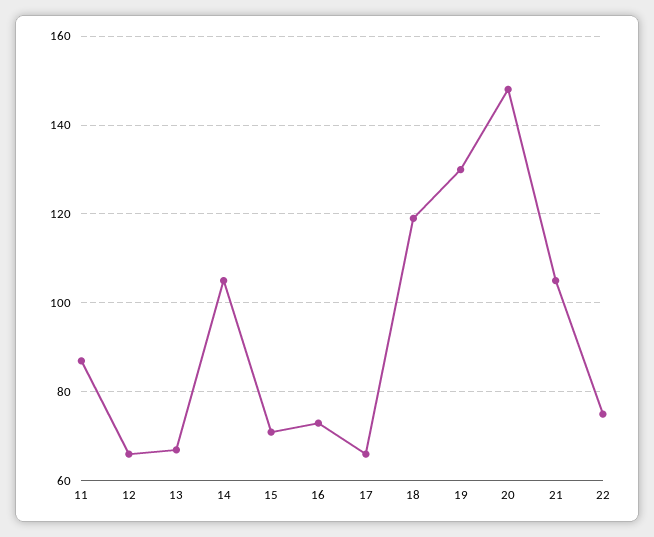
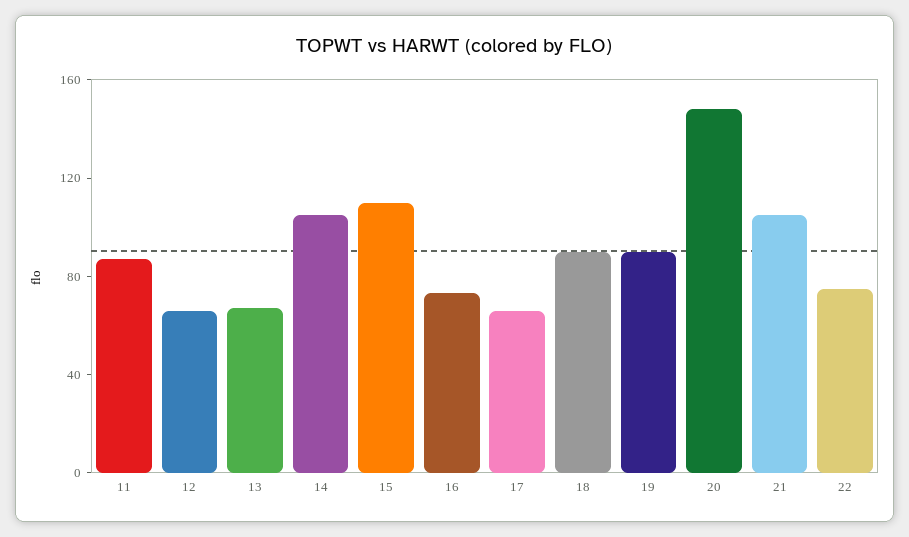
  {
    "11": 85,
    "12": 65,
    "13": 65,
    "14": 105,
-   "15": 70,
+   "15": 110,
    "16": 75,
    "17": 65,
-   "18": 120,
+   "18": 90,
-   "19": 130,
+   "19": 90,
    "20": 150,
    "21": 105,
    "22": 75
  }

